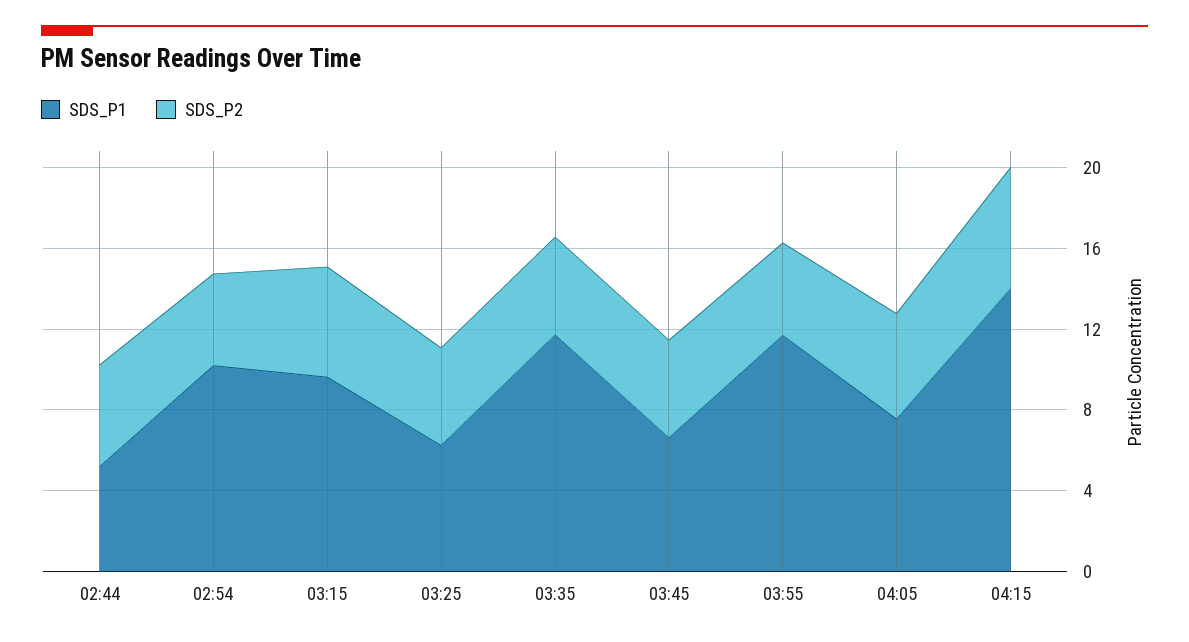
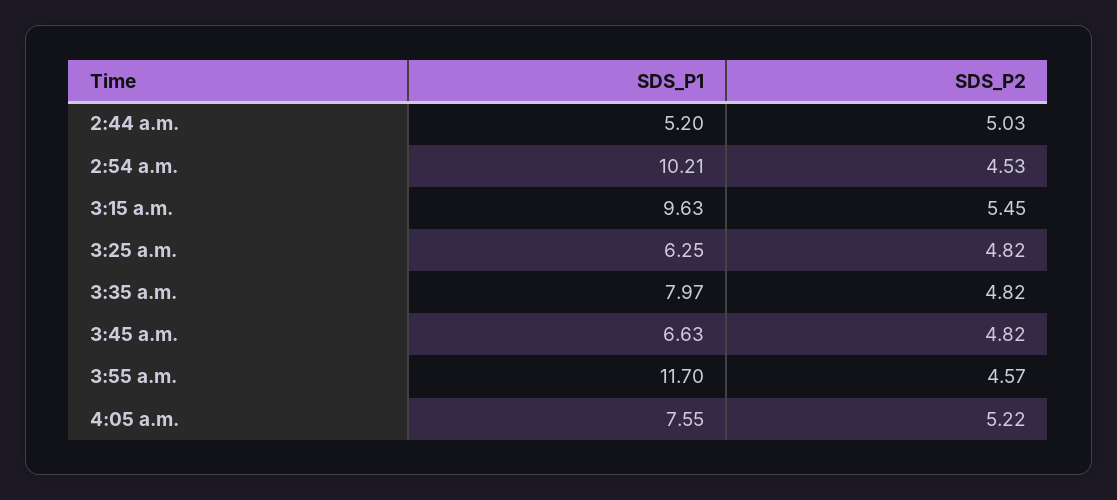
  {
    "SDS_P1": {
      "02:44": 5.2,
      "02:54": 10.21,
      "03:15": 9.63,
      "03:25": 6.25,
-     "03:35": 12,
+     "03:35": 7.97,
      "03:45": 6.63,
      "03:55": 11.7,
-     "04:05": 7.55,
+     "04:05": 7.55
-     "04:15": 14
    },
    "SDS_P2": {
      "02:44": 5.03,
      "02:54": 4.53,
      "03:15": 5.45,
      "03:25": 4.82,
      "03:35": 4.82,
      "03:45": 4.82,
      "03:55": 4.57,
-     "04:05": 5.22,
+     "04:05": 5.22
-     "04:15": 6
    }
  }

